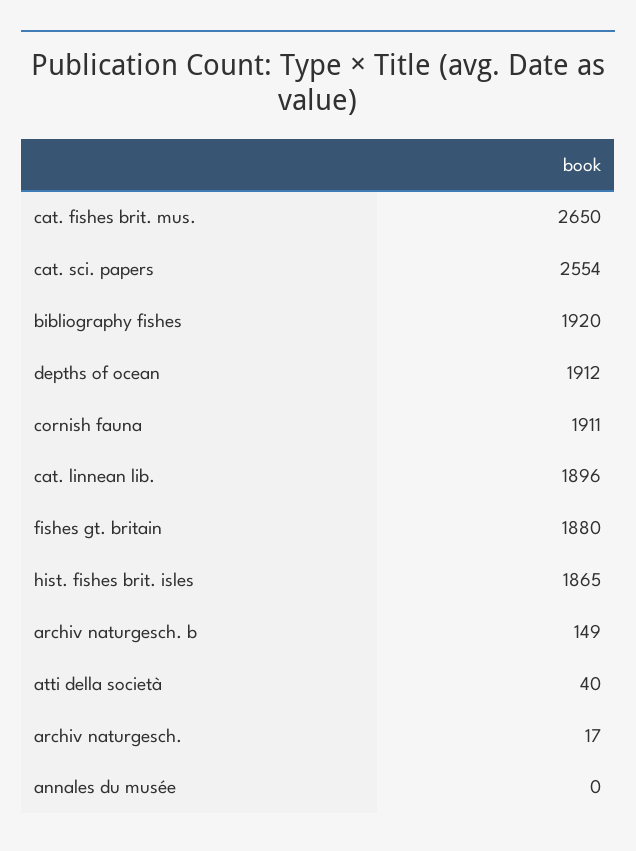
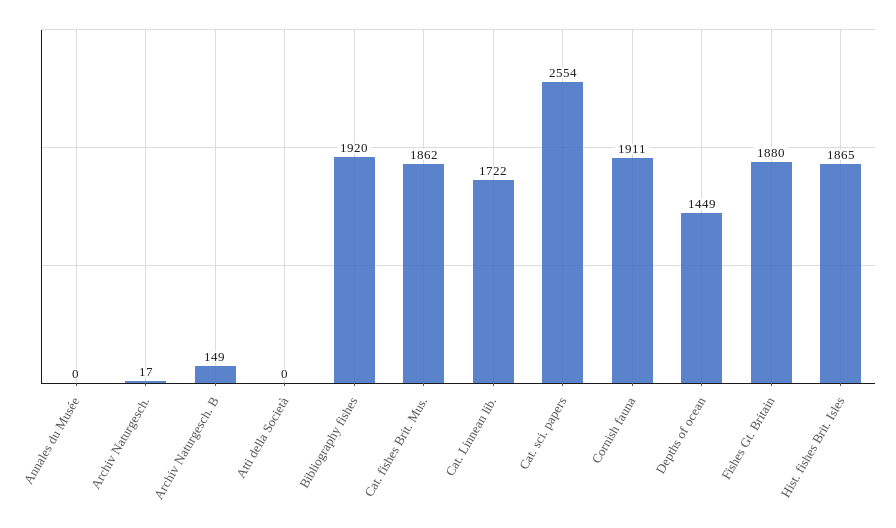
  {
-   "cat. fishes brit. mus.": 2650,
+   "cat. fishes brit. mus.": 1862,
    "cat. sci. papers": 2554,
    "bibliography fishes": 1920,
-   "depths of ocean": 1912,
+   "depths of ocean": 1449,
    "cornish fauna": 1911,
-   "cat. linnean lib.": 1896,
+   "cat. linnean lib.": 1722,
    "fishes gt. britain": 1880,
    "hist. fishes brit. isles": 1865,
    "archiv naturgesch. b": 149,
-   "atti della società": 40,
+   "atti della società": 0,
    "archiv naturgesch.": 17,
    "annales du musée": 0
  }

